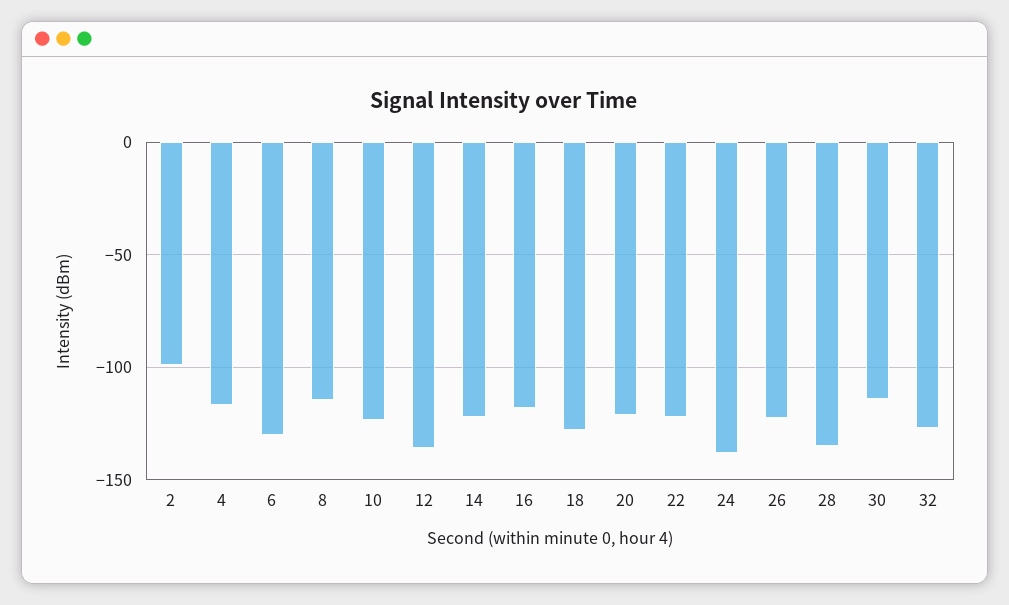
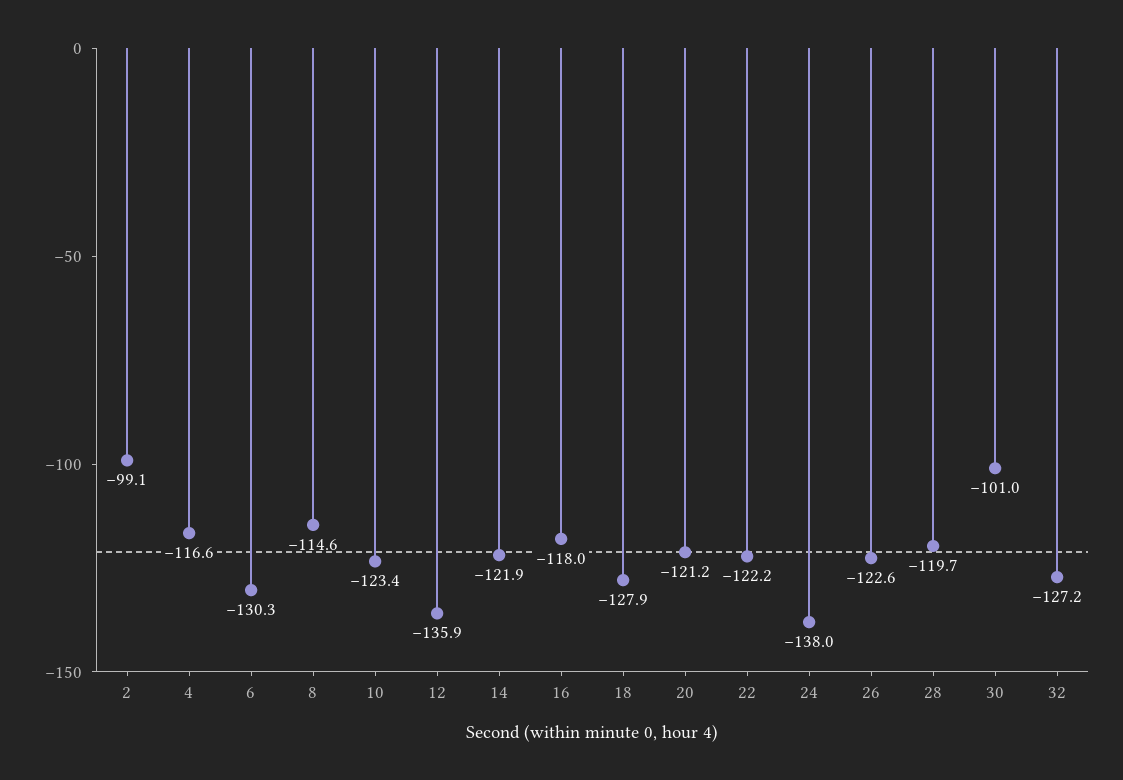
  {
    "2": -99.1,
    "4": -116.6,
    "6": -130.3,
    "8": -114.6,
    "10": -123.4,
    "12": -135.9,
    "14": -121.9,
    "16": -118,
    "18": -127.9,
    "20": -121.2,
    "22": -122.2,
    "24": -138,
    "26": -122.6,
-   "28": -135,
+   "28": -119.7,
-   "30": -115,
+   "30": -101,
    "32": -127.2
  }

